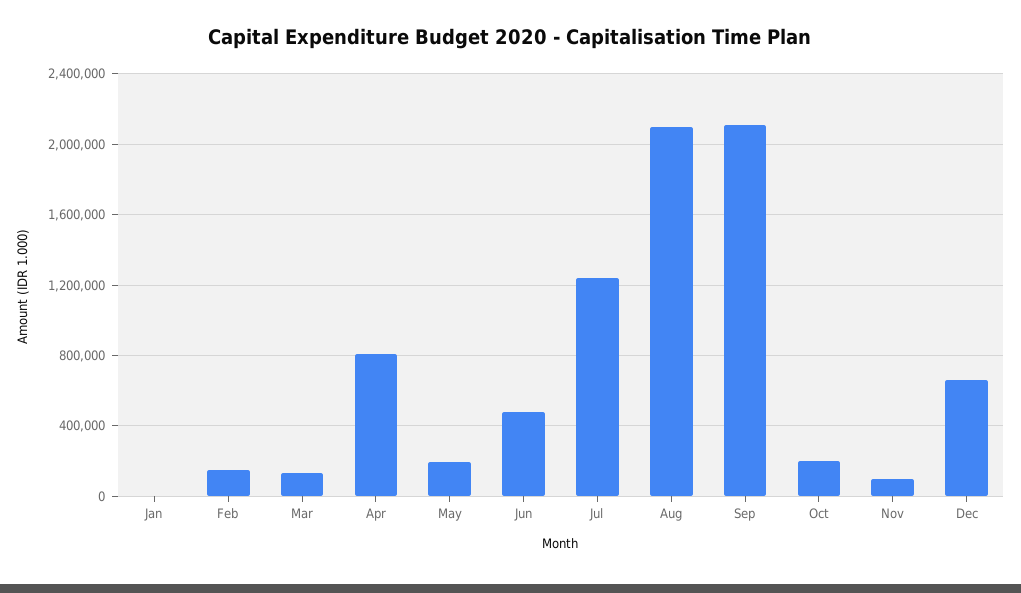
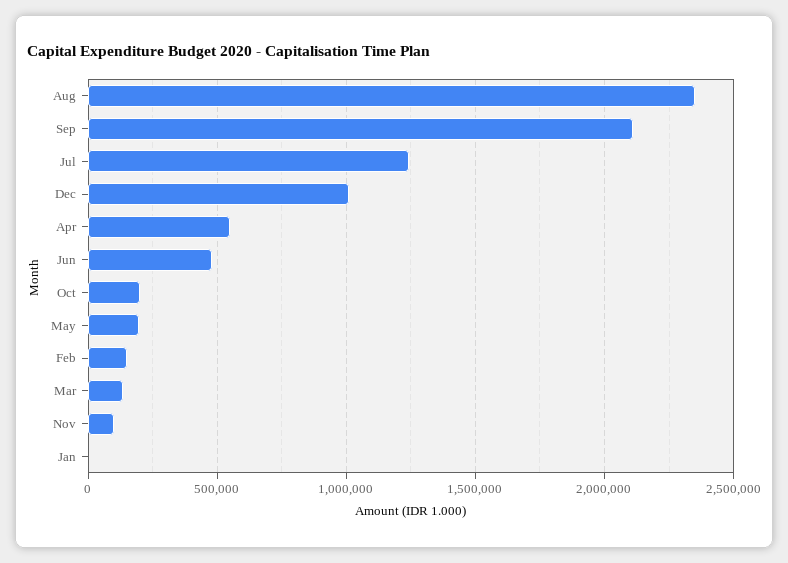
  {
    "Jan": 0,
    "Feb": 150000,
    "Mar": 150000,
-   "Apr": 800000,
+   "Apr": 550000,
    "May": 200000,
    "Jun": 500000,
    "Jul": 1250000,
-   "Aug": 2100000,
+   "Aug": 2350000,
    "Sep": 2100000,
    "Oct": 200000,
    "Nov": 100000,
-   "Dec": 650000
+   "Dec": 1000000
  }

